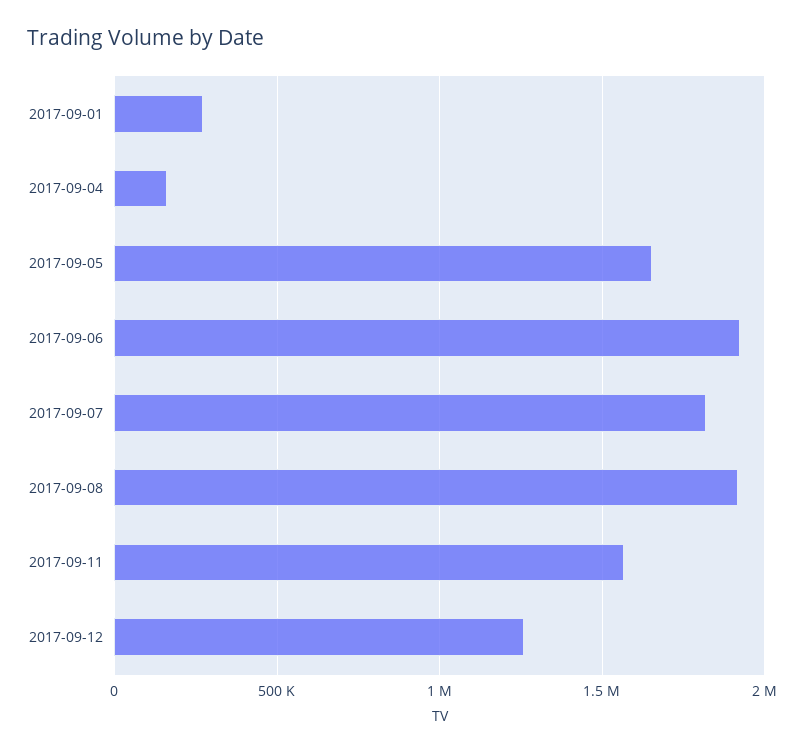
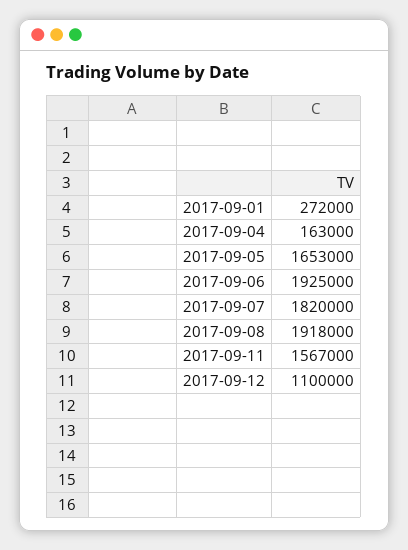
  {
    "2017-09-01": 272000,
    "2017-09-04": 163000,
    "2017-09-05": 1653000,
    "2017-09-06": 1925000,
    "2017-09-07": 1820000,
    "2017-09-08": 1918000,
    "2017-09-11": 1567000,
-   "2017-09-12": 1250000
+   "2017-09-12": 1100000
  }

